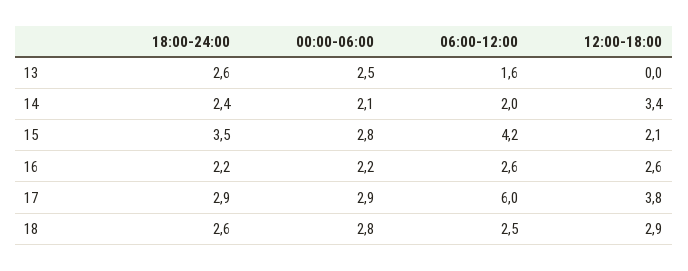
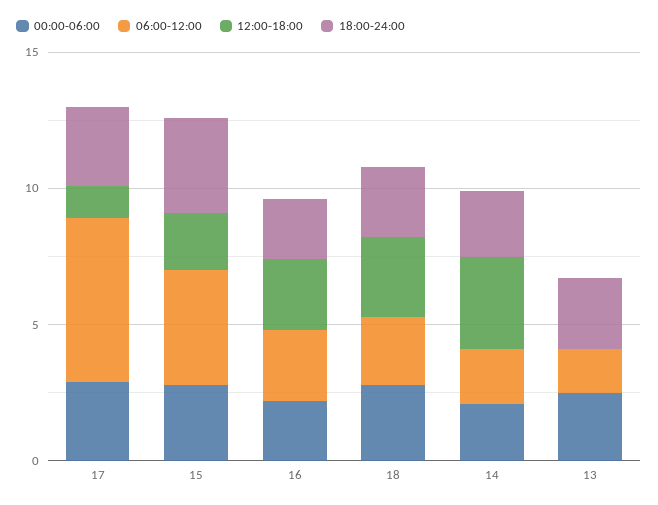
  {
    "18:00-24:00": {
      "13": 2.6,
      "14": 2.4,
      "15": 3.5,
      "16": 2.2,
      "17": 2.9,
      "18": 2.6
    },
    "00:00-06:00": {
      "13": 2.5,
      "14": 2.1,
      "15": 2.8,
      "16": 2.2,
      "17": 2.9,
      "18": 2.8
    },
    "06:00-12:00": {
      "13": 1.6,
      "14": 2,
      "15": 4.2,
      "16": 2.6,
      "17": 6,
      "18": 2.5
    },
    "12:00-18:00": {
      "13": 0,
      "14": 3.4,
      "15": 2.1,
      "16": 2.6,
-     "17": 3.8,
+     "17": 1,
      "18": 2.9
    }
  }

